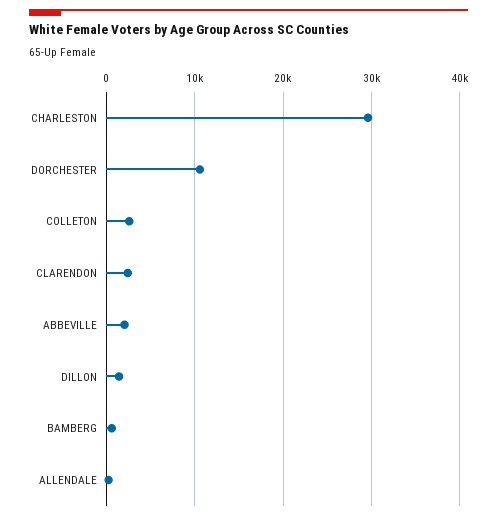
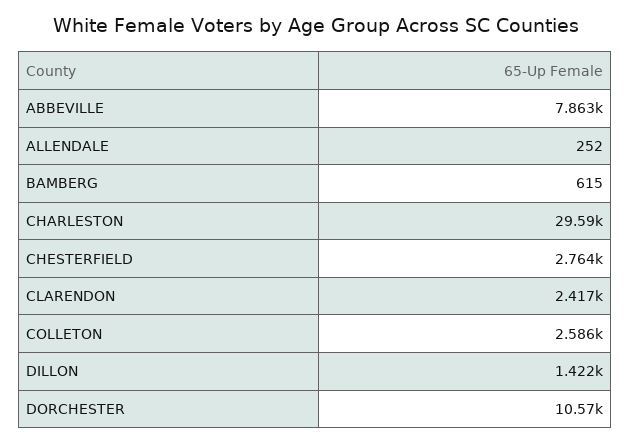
  {
    "CHARLESTON": 29590,
    "DORCHESTER": 10570,
    "COLLETON": 2586,
    "CLARENDON": 2417,
-   "ABBEVILLE": 2000,
+   "ABBEVILLE": 7863,
    "DILLON": 1422,
    "BAMBERG": 615,
-   "ALLENDALE": 252
+   "ALLENDALE": 252,
+   "CHESTERFIELD": 2764
  }

